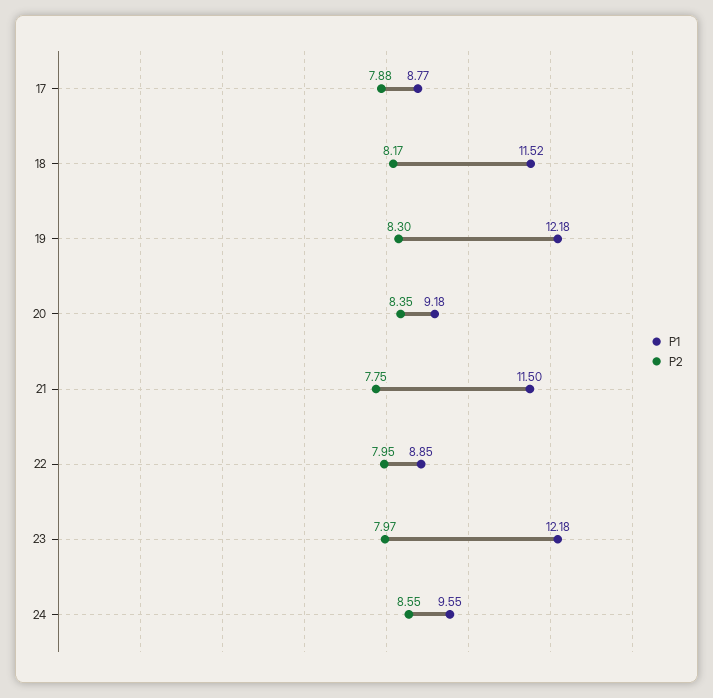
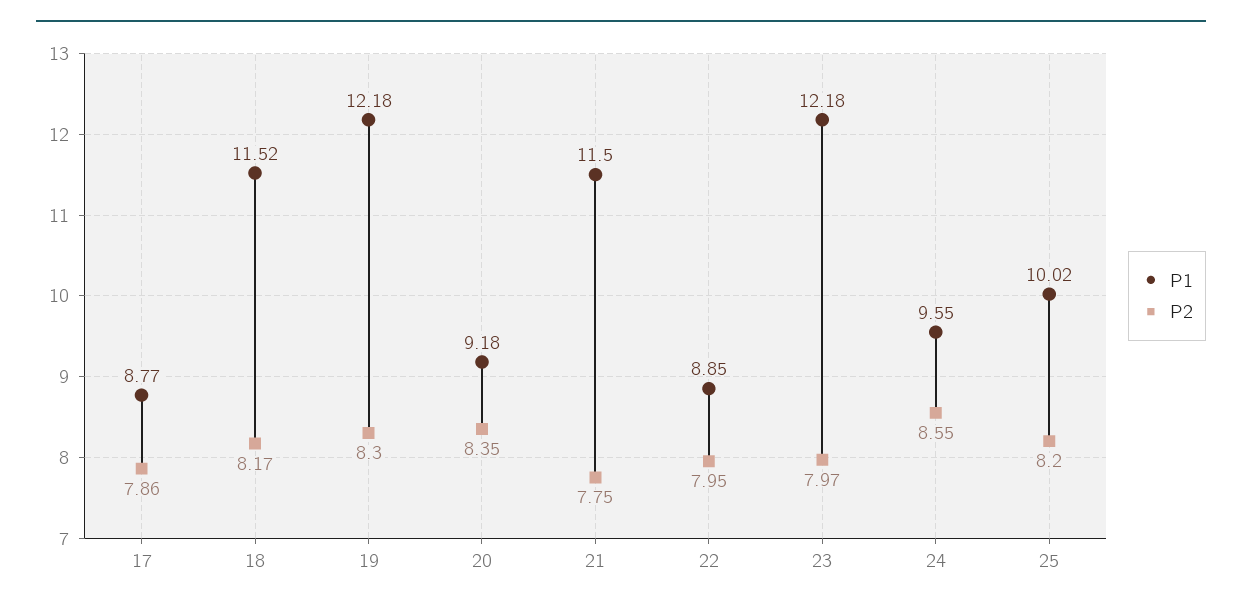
  {
    "P1": {
      "17": 8.77,
      "18": 11.52,
      "19": 12.18,
      "20": 9.18,
      "21": 11.5,
      "22": 8.85,
      "23": 12.18,
-     "24": 9.55
+     "24": 9.55,
+     "25": 10.02
    },
    "P2": {
-     "17": 7.88,
+     "17": 7.86,
      "18": 8.17,
      "19": 8.3,
      "20": 8.35,
      "21": 7.75,
      "22": 7.95,
      "23": 7.97,
-     "24": 8.55
+     "24": 8.55,
+     "25": 8.2
    }
  }

